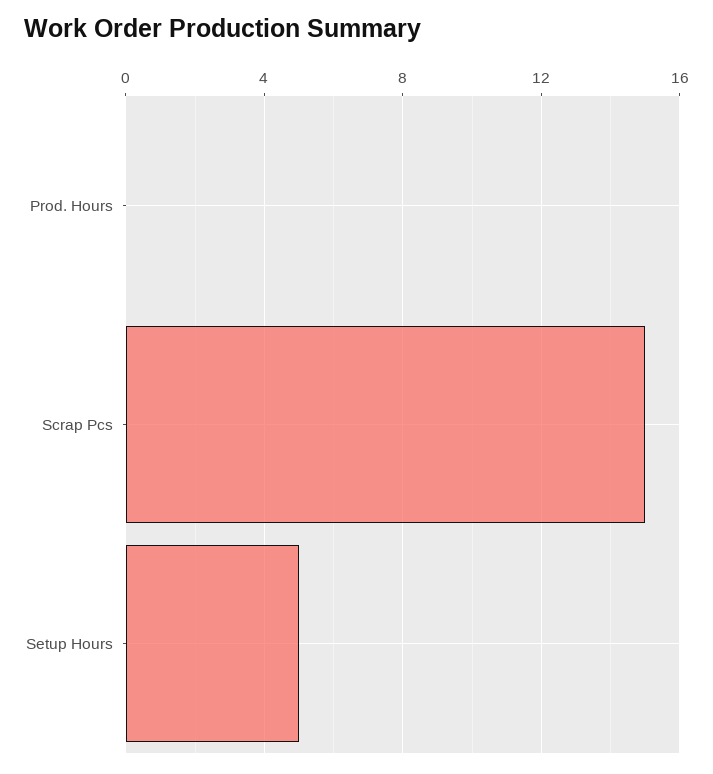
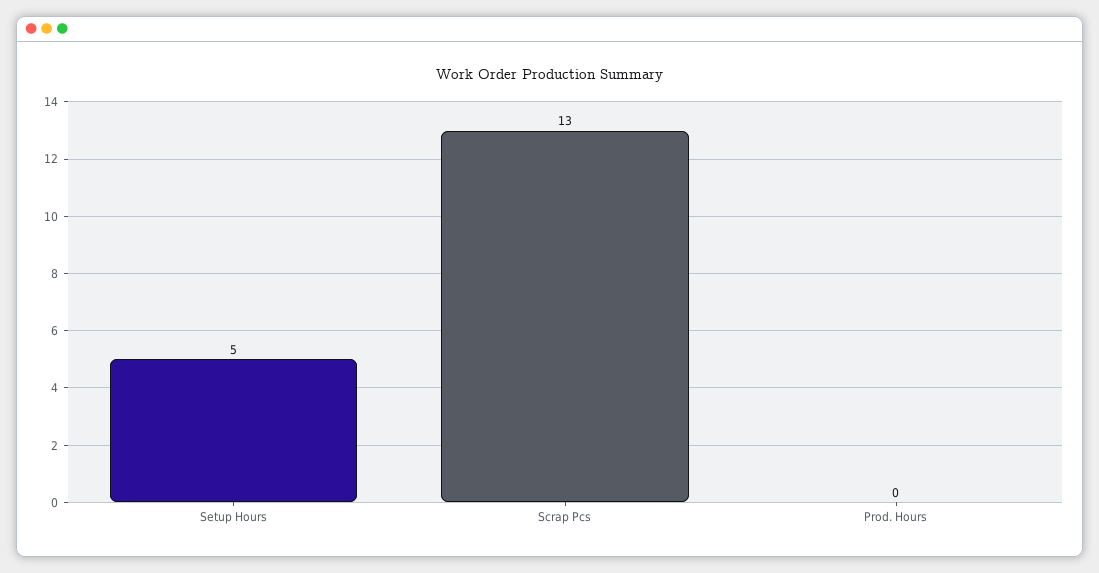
  {
    "Prod. Hours": 0,
-   "Scrap Pcs": 15,
+   "Scrap Pcs": 13,
    "Setup Hours": 5
  }

